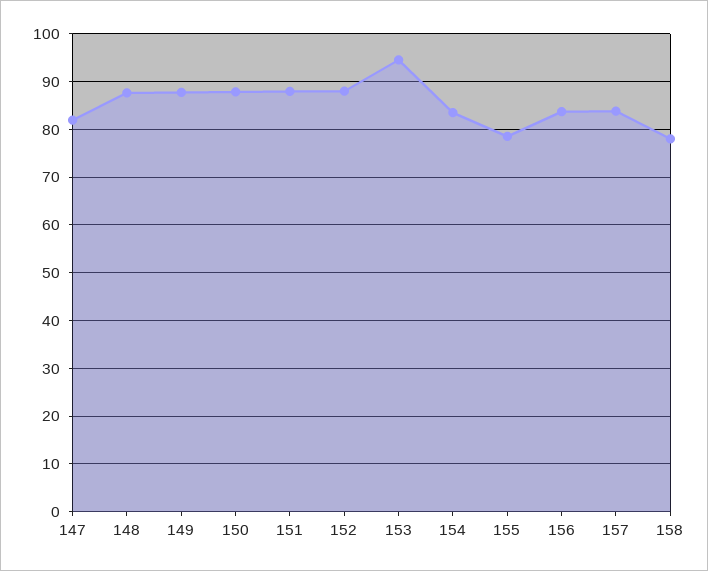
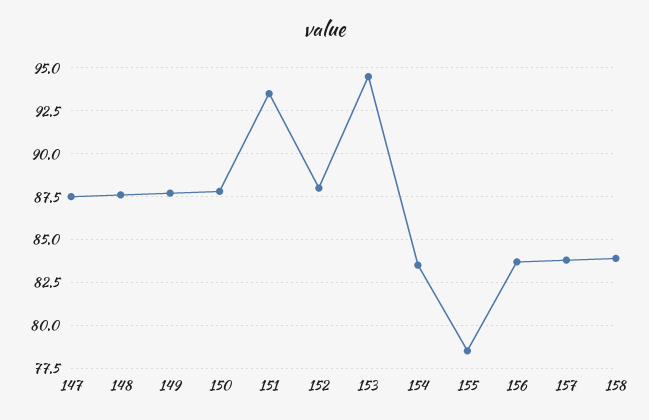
  {
-   "147": 82,
+   "147": 87.5,
    "148": 87.5,
    "149": 87.5,
    "150": 88,
-   "151": 88,
+   "151": 93.5,
    "152": 88,
    "153": 94.5,
    "154": 83.5,
    "155": 78.5,
    "156": 83.5,
    "157": 84,
-   "158": 78
+   "158": 84
  }

